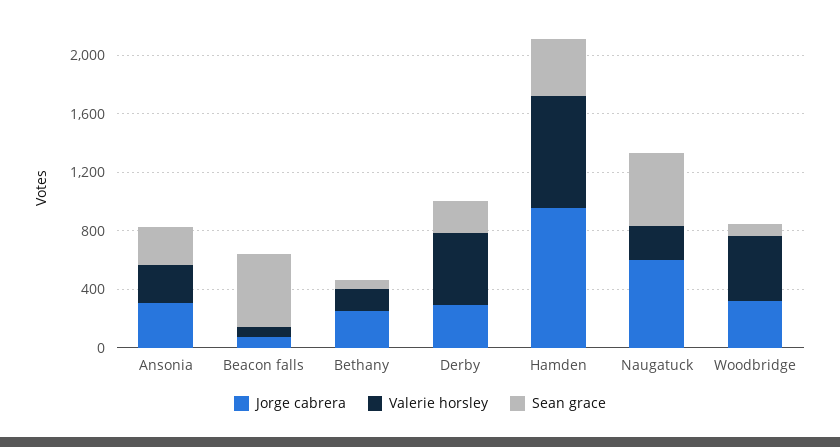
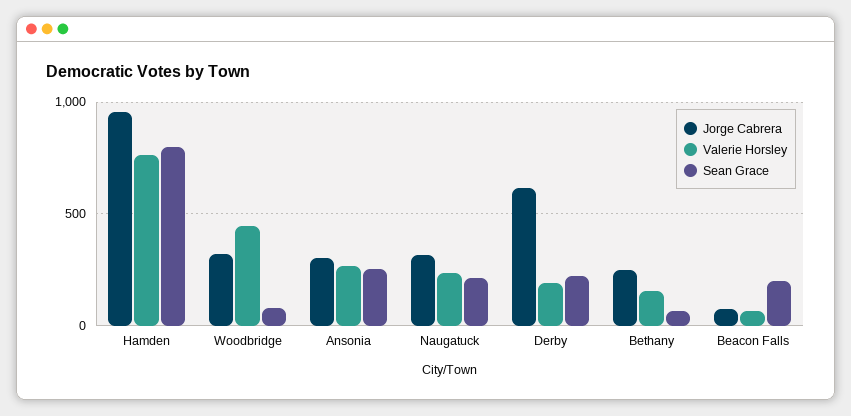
  {
    "Jorge cabrera": {
      "Ansonia": 300,
      "Beacon falls": 100,
      "Bethany": 250,
-     "Derby": 300,
+     "Derby": 600,
      "Hamden": 950,
-     "Naugatuck": 600,
+     "Naugatuck": 300,
      "Woodbridge": 300
    },
    "Valerie horsley": {
      "Ansonia": 250,
      "Beacon falls": 50,
      "Bethany": 150,
-     "Derby": 500,
+     "Derby": 200,
      "Hamden": 750,
      "Naugatuck": 250,
      "Woodbridge": 450
    },
    "Sean grace": {
      "Ansonia": 250,
-     "Beacon falls": 500,
+     "Beacon falls": 200,
      "Bethany": 50,
      "Derby": 200,
-     "Hamden": 400,
+     "Hamden": 800,
-     "Naugatuck": 500,
+     "Naugatuck": 200,
      "Woodbridge": 100
    }
  }

